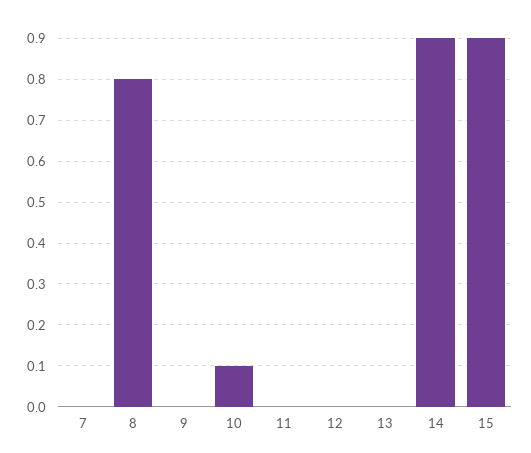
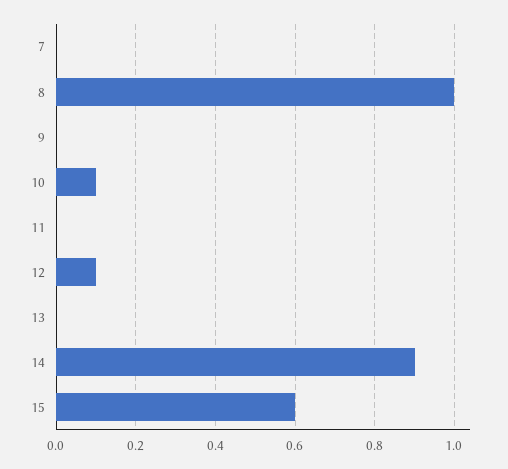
  {
    "7": 0,
-   "8": 0.8,
+   "8": 1,
    "9": 0,
    "10": 0.1,
    "11": 0,
-   "12": 0,
+   "12": 0.1,
    "13": 0,
    "14": 0.9,
-   "15": 0.9
+   "15": 0.6
  }

